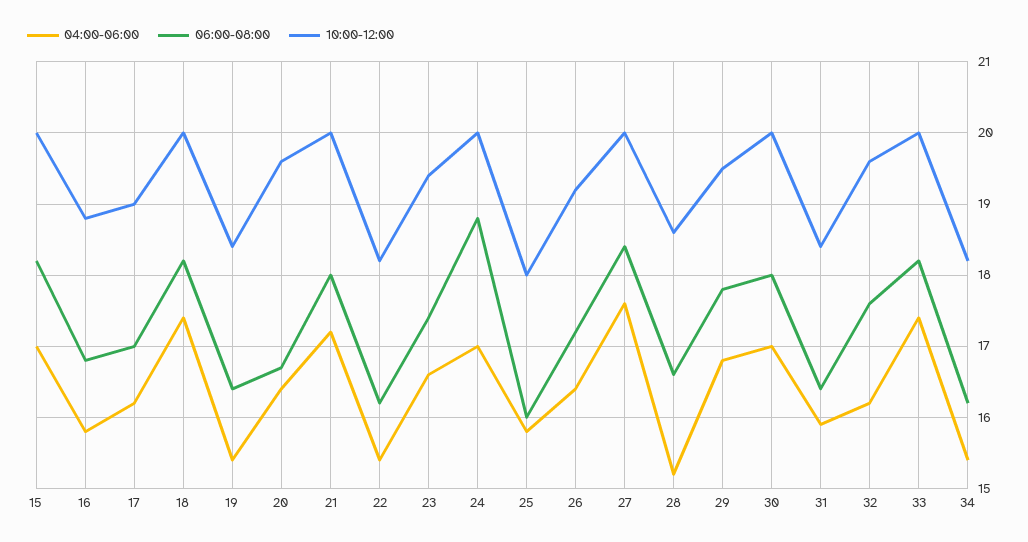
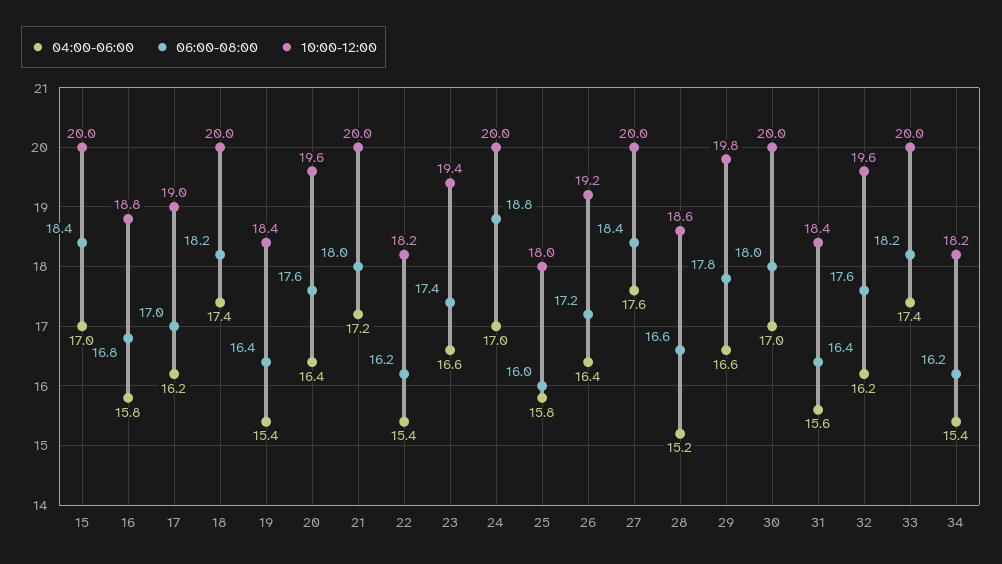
  {
    "04:00-06:00": {
      "15": 17,
      "16": 15.8,
      "17": 16.2,
      "18": 17.4,
      "19": 15.4,
      "20": 16.4,
      "21": 17.2,
      "22": 15.4,
      "23": 16.6,
      "24": 17,
      "25": 15.8,
      "26": 16.4,
      "27": 17.6,
      "28": 15.2,
-     "29": 16.8,
+     "29": 16.6,
      "30": 17,
-     "31": 15.9,
+     "31": 15.6,
      "32": 16.2,
      "33": 17.4,
      "34": 15.4
    },
    "06:00-08:00": {
-     "15": 18.2,
+     "15": 18.4,
      "16": 16.8,
      "17": 17,
      "18": 18.2,
      "19": 16.4,
-     "20": 16.7,
+     "20": 17.6,
      "21": 18,
      "22": 16.2,
      "23": 17.4,
      "24": 18.8,
      "25": 16,
      "26": 17.2,
      "27": 18.4,
      "28": 16.6,
      "29": 17.8,
      "30": 18,
      "31": 16.4,
      "32": 17.6,
      "33": 18.2,
      "34": 16.2
    },
    "10:00-12:00": {
      "15": 20,
      "16": 18.8,
      "17": 19,
      "18": 20,
      "19": 18.4,
      "20": 19.6,
      "21": 20,
      "22": 18.2,
      "23": 19.4,
      "24": 20,
      "25": 18,
      "26": 19.2,
      "27": 20,
      "28": 18.6,
-     "29": 19.5,
+     "29": 19.8,
      "30": 20,
      "31": 18.4,
      "32": 19.6,
      "33": 20,
      "34": 18.2
    }
  }

